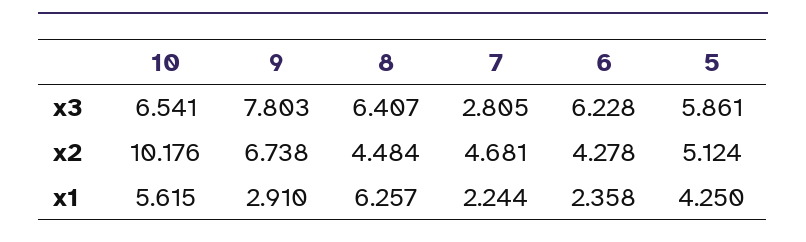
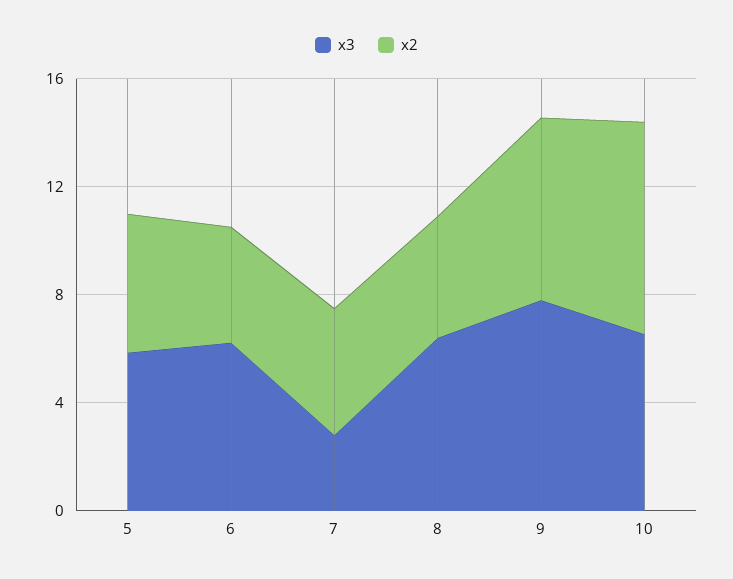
  {
    "x3": {
      "10": 6.541,
      "9": 7.803,
      "8": 6.407,
      "7": 2.805,
      "6": 6.228,
      "5": 5.861
    },
    "x2": {
-     "10": 10.176,
+     "10": 8,
      "9": 6.738,
      "8": 4.484,
      "7": 4.681,
      "6": 4.278,
      "5": 5.124
-   },
+   }
-   "x1": {
-     "10": 5.615,
-     "9": 2.91,
-     "8": 6.257,
-     "7": 2.244,
-     "6": 2.358,
-     "5": 4.25
-   }
  }

